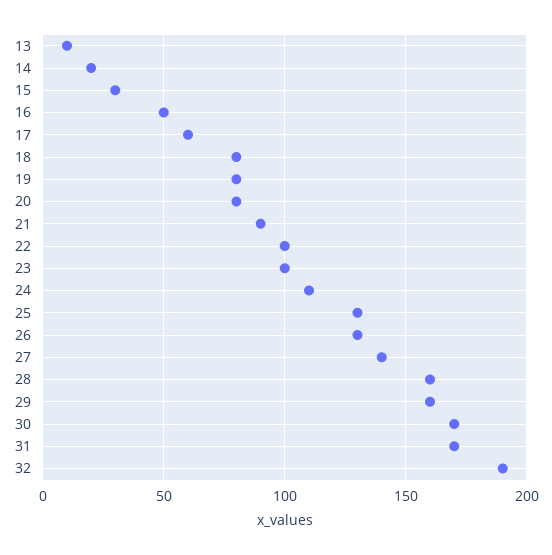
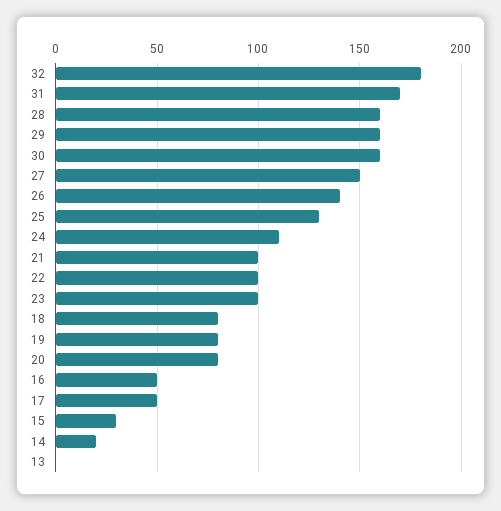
  {
-   "13": 10,
+   "13": 0,
    "14": 20,
    "15": 30,
    "16": 50,
-   "17": 60,
+   "17": 50,
    "18": 80,
    "19": 80,
    "20": 80,
-   "21": 90,
+   "21": 100,
    "22": 100,
    "23": 100,
    "24": 110,
    "25": 130,
-   "26": 130,
+   "26": 140,
-   "27": 140,
+   "27": 150,
    "28": 160,
    "29": 160,
-   "30": 170,
+   "30": 160,
    "31": 170,
-   "32": 190
+   "32": 180
  }

